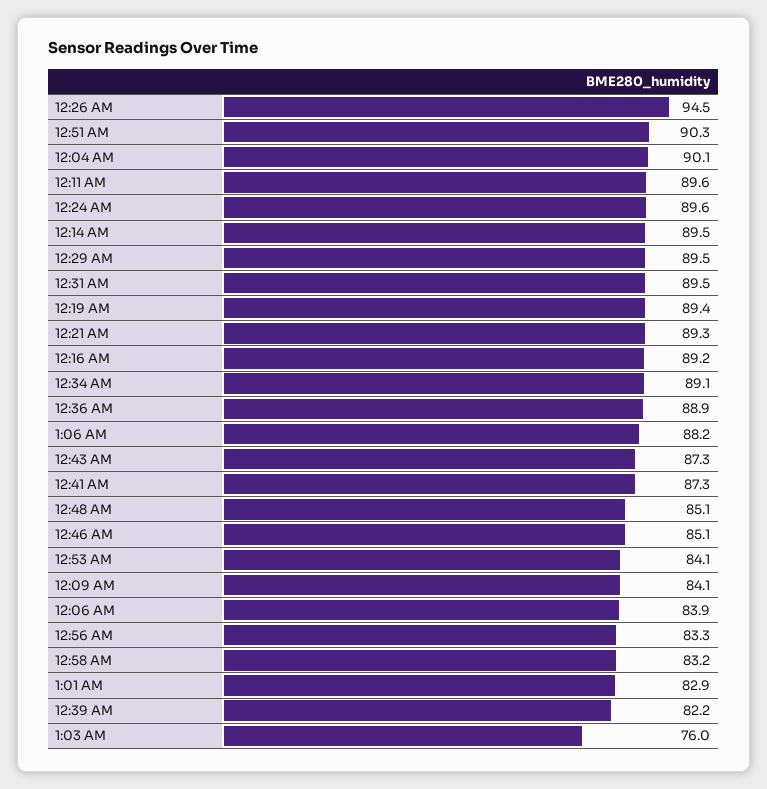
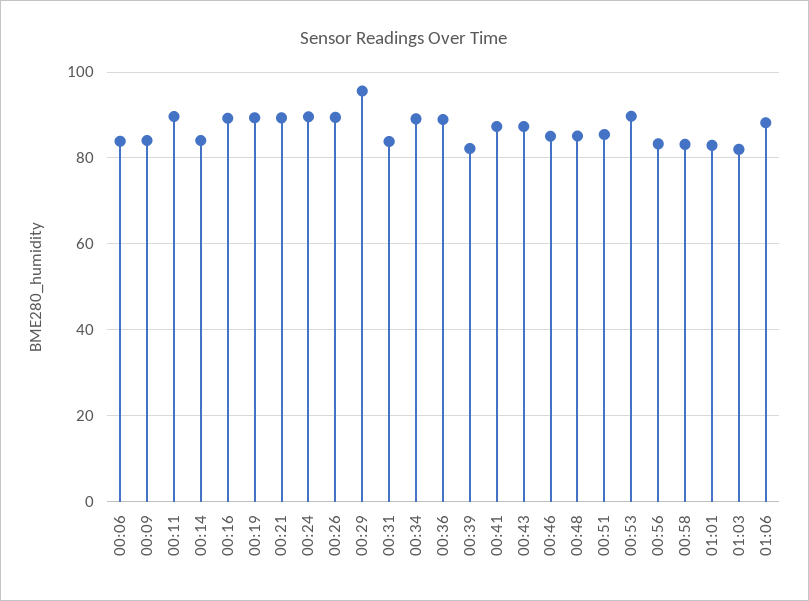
  {
-   "12:26 AM": 94.5,
+   "12:26 AM": 90,
-   "12:51 AM": 90.3,
+   "12:51 AM": 86,
-   "12:04 AM": 90.1,
    "12:11 AM": 89.6,
    "12:24 AM": 89.6,
-   "12:14 AM": 89.5,
+   "12:14 AM": 84,
-   "12:29 AM": 89.5,
+   "12:29 AM": 96,
-   "12:31 AM": 89.5,
+   "12:31 AM": 84,
    "12:19 AM": 89.4,
    "12:21 AM": 89.3,
    "12:16 AM": 89.2,
    "12:34 AM": 89.1,
    "12:36 AM": 88.9,
    "1:06 AM": 88.2,
    "12:43 AM": 87.3,
    "12:41 AM": 87.3,
    "12:48 AM": 85.1,
    "12:46 AM": 85.1,
-   "12:53 AM": 84.1,
+   "12:53 AM": 90,
    "12:09 AM": 84.1,
    "12:06 AM": 83.9,
    "12:56 AM": 83.3,
    "12:58 AM": 83.2,
    "1:01 AM": 82.9,
    "12:39 AM": 82.2,
-   "1:03 AM": 76
+   "1:03 AM": 82
  }

